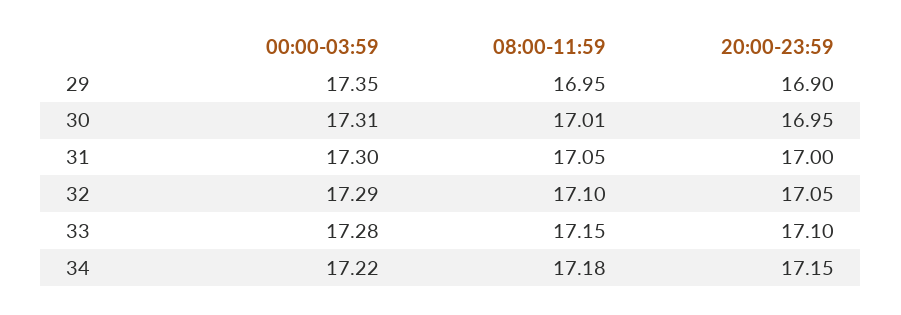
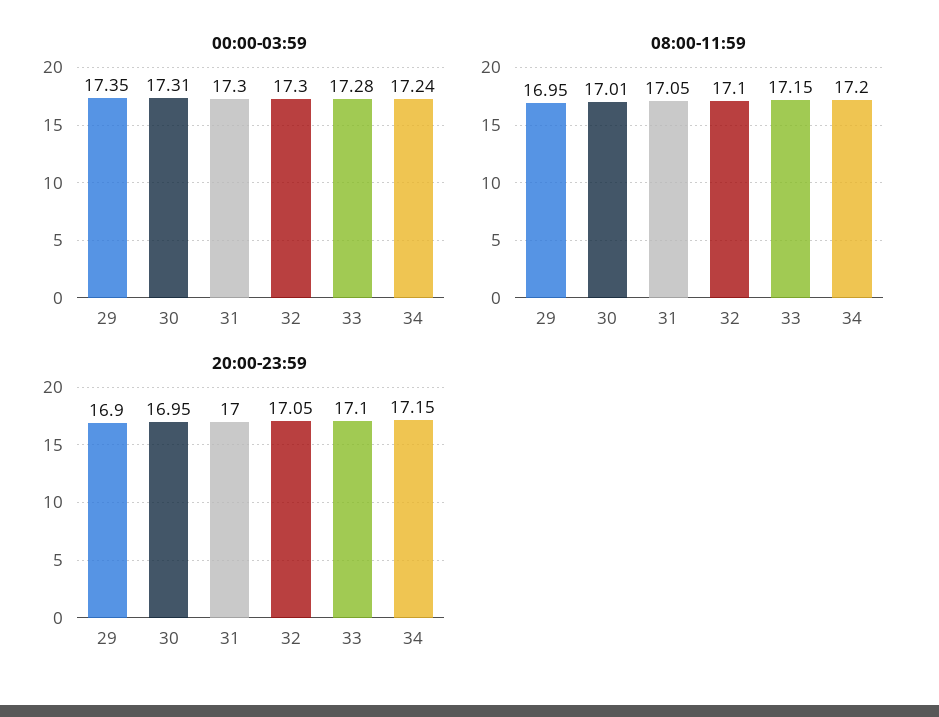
  {
    "00:00-03:59": {
      "29": 17.35,
      "30": 17.31,
      "31": 17.3,
-     "32": 17.29,
+     "32": 17.3,
      "33": 17.28,
-     "34": 17.22
+     "34": 17.24
    },
    "08:00-11:59": {
      "29": 16.95,
      "30": 17.01,
      "31": 17.05,
      "32": 17.1,
      "33": 17.15,
-     "34": 17.18
+     "34": 17.2
    },
    "20:00-23:59": {
      "29": 16.9,
      "30": 16.95,
      "31": 17,
      "32": 17.05,
      "33": 17.1,
      "34": 17.15
    }
  }

